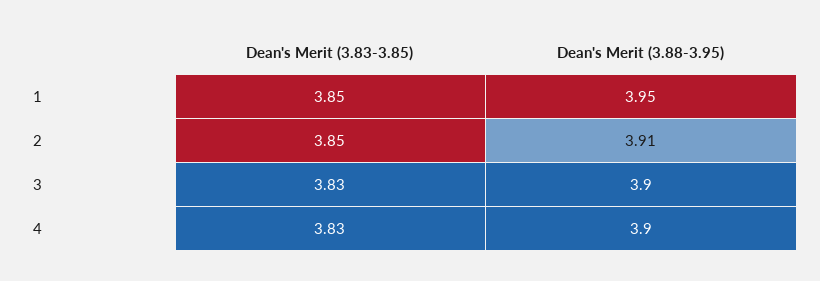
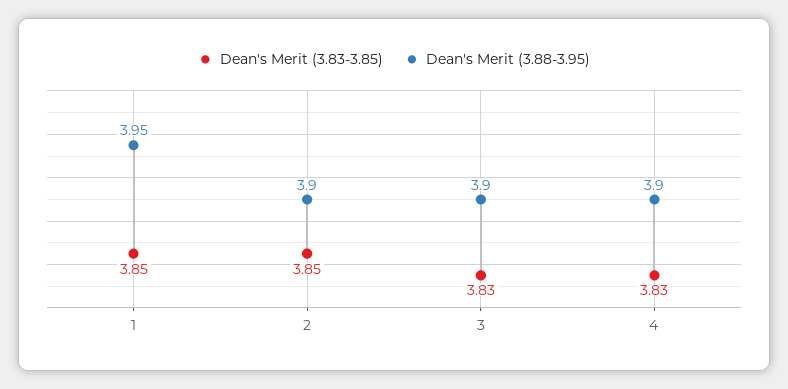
  {
    "Dean's Merit (3.83-3.85)": {
      "1": 3.85,
      "2": 3.85,
      "3": 3.83,
      "4": 3.83
    },
    "Dean's Merit (3.88-3.95)": {
      "1": 3.95,
-     "2": 3.91,
+     "2": 3.9,
      "3": 3.9,
      "4": 3.9
    }
  }

